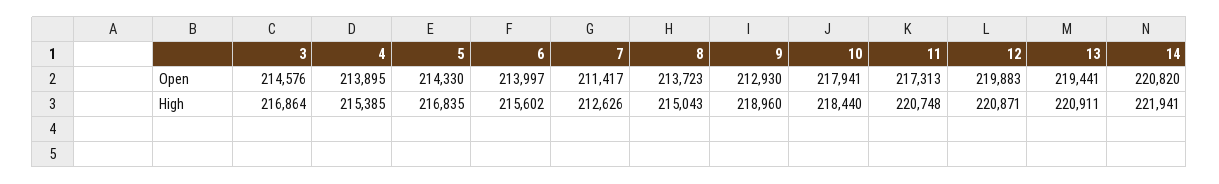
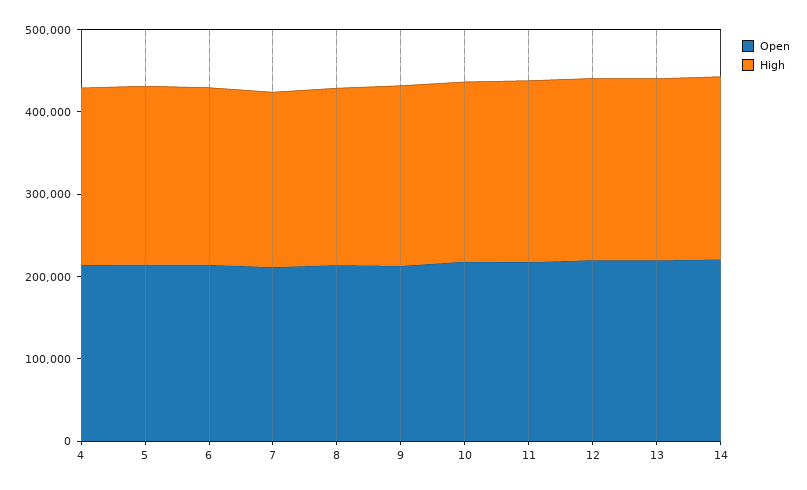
  {
    "Open": {
-     "3": 214576,
      "4": 213895,
      "5": 214330,
      "6": 213997,
      "7": 211417,
      "8": 213723,
      "9": 212930,
      "10": 217941,
      "11": 217313,
      "12": 219883,
      "13": 219441,
      "14": 220820
    },
    "High": {
-     "3": 216864,
      "4": 215385,
      "5": 216835,
      "6": 215602,
      "7": 212626,
      "8": 215043,
      "9": 218960,
      "10": 218440,
      "11": 220748,
      "12": 220871,
      "13": 220911,
      "14": 221941
    }
  }

